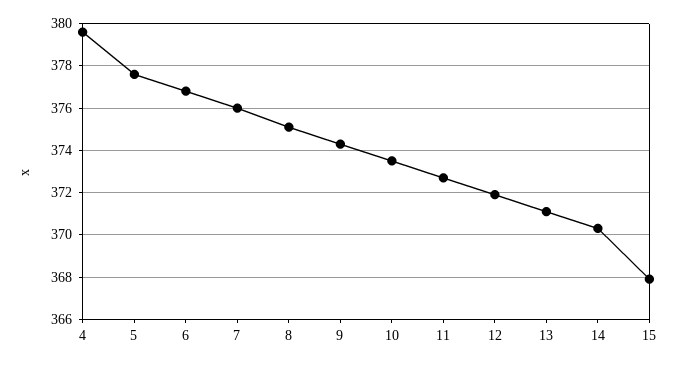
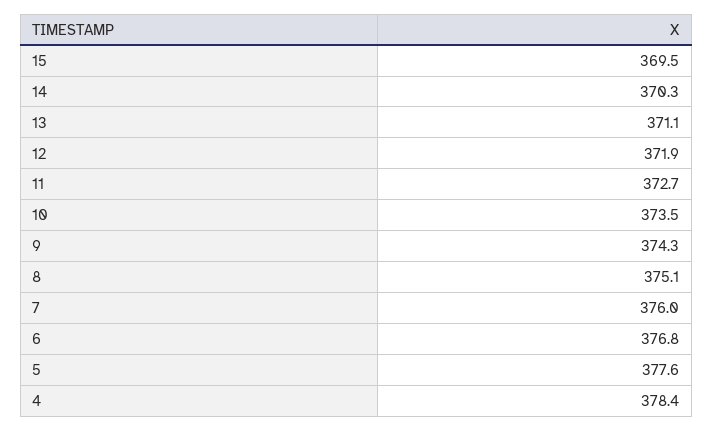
  {
-   "4": 379.5,
+   "4": 378.4,
    "5": 377.6,
    "6": 376.8,
    "7": 376,
    "8": 375.1,
    "9": 374.3,
    "10": 373.5,
    "11": 372.7,
    "12": 371.9,
    "13": 371.1,
    "14": 370.3,
-   "15": 368
+   "15": 369.5
  }

